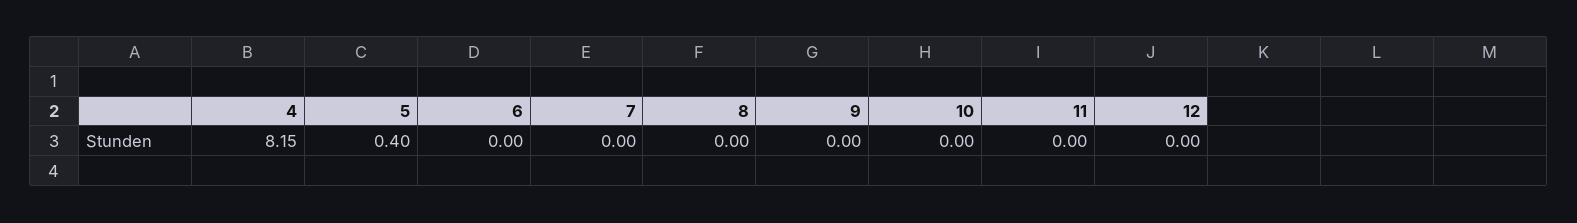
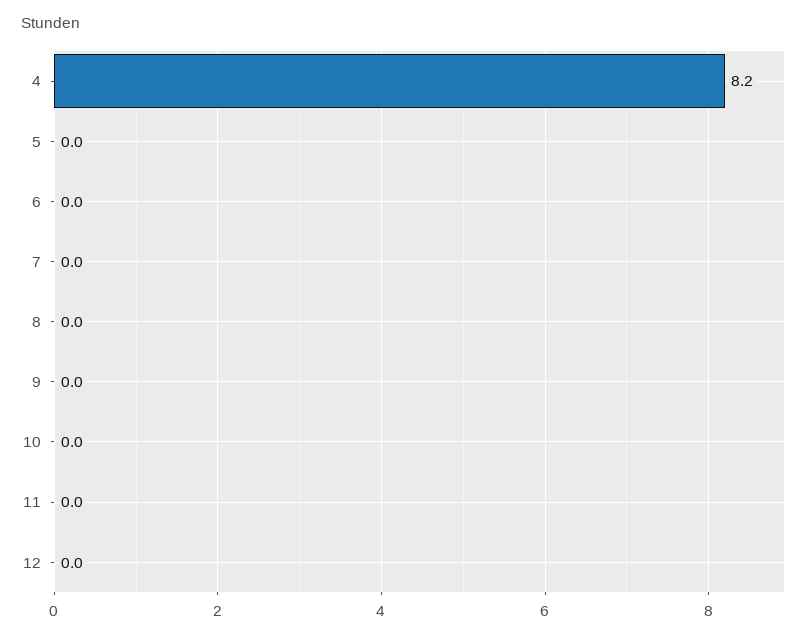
  {
    "4": 8.15,
-   "5": 0.4,
+   "5": 0,
    "6": 0,
    "7": 0,
    "8": 0,
    "9": 0,
    "10": 0,
    "11": 0,
    "12": 0
  }

